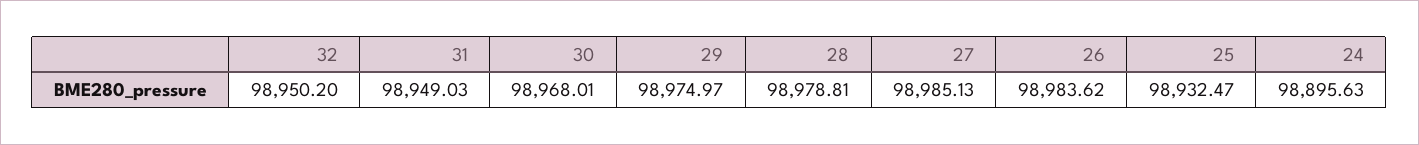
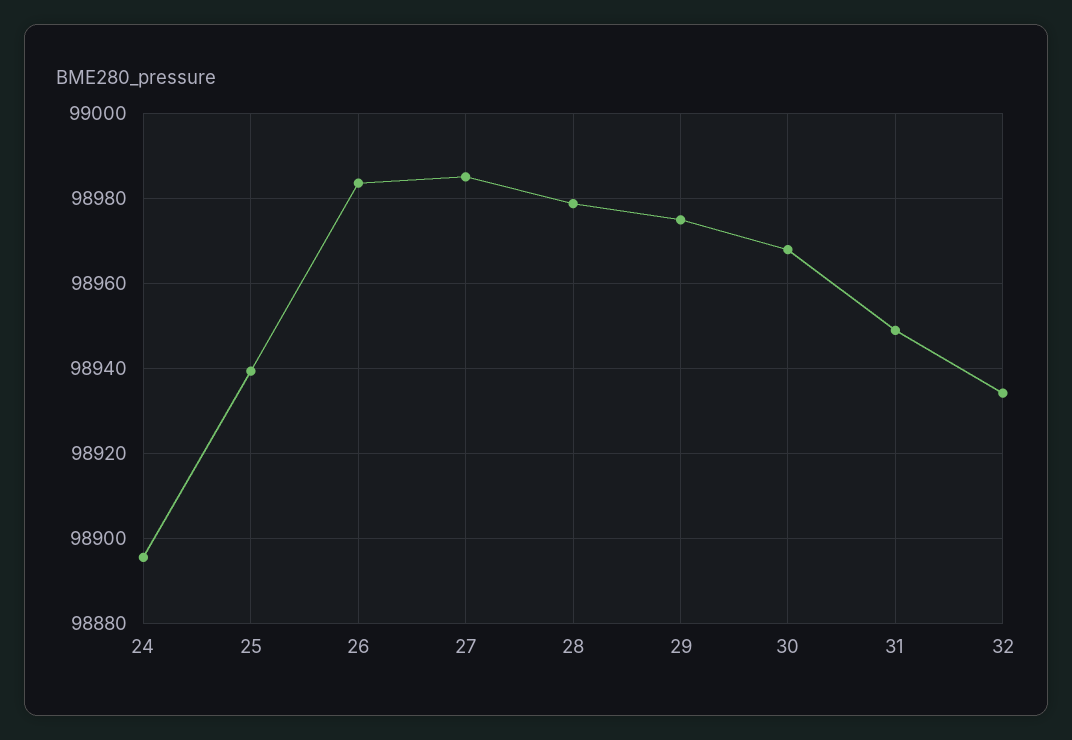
  {
-   "32": 98950.2,
+   "32": 98934,
    "31": 98949.03,
    "30": 98968.01,
    "29": 98974.97,
    "28": 98978.81,
    "27": 98985.13,
    "26": 98983.62,
-   "25": 98932.47,
+   "25": 98940,
    "24": 98895.63
  }

